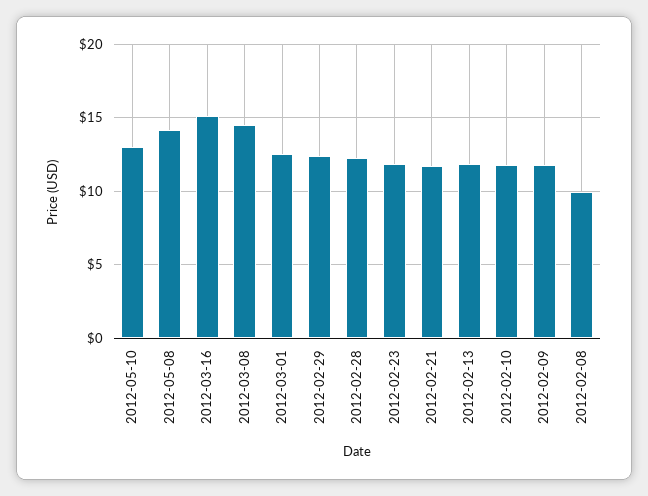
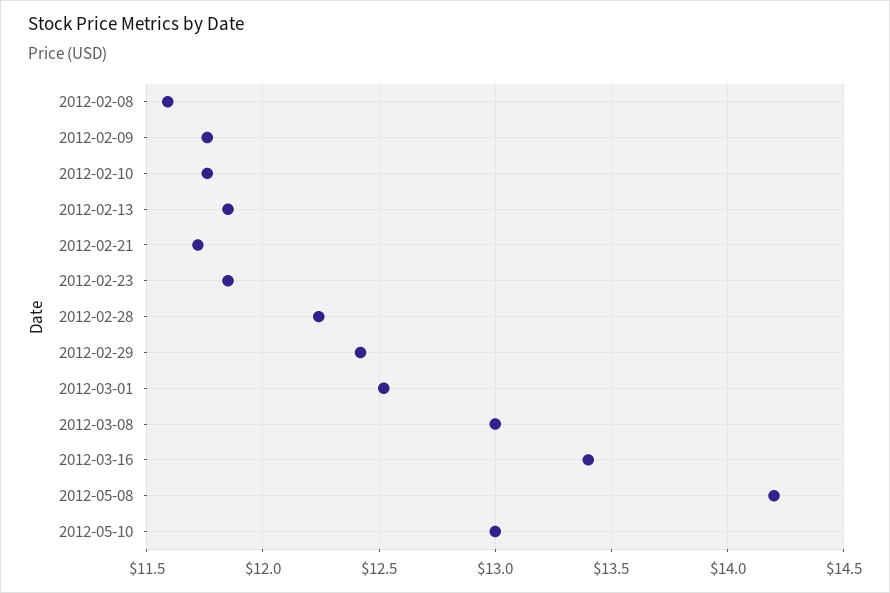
  {
    "2012-05-10": 13,
    "2012-05-08": 14.2,
-   "2012-03-16": 15,
+   "2012-03-16": 13.4,
-   "2012-03-08": 14.5,
+   "2012-03-08": 13,
    "2012-03-01": 12.5,
    "2012-02-29": 12.4,
    "2012-02-28": 12.25,
    "2012-02-23": 11.85,
    "2012-02-21": 11.7,
    "2012-02-13": 11.85,
    "2012-02-10": 11.75,
    "2012-02-09": 11.75,
-   "2012-02-08": 10
+   "2012-02-08": 11.6
  }

